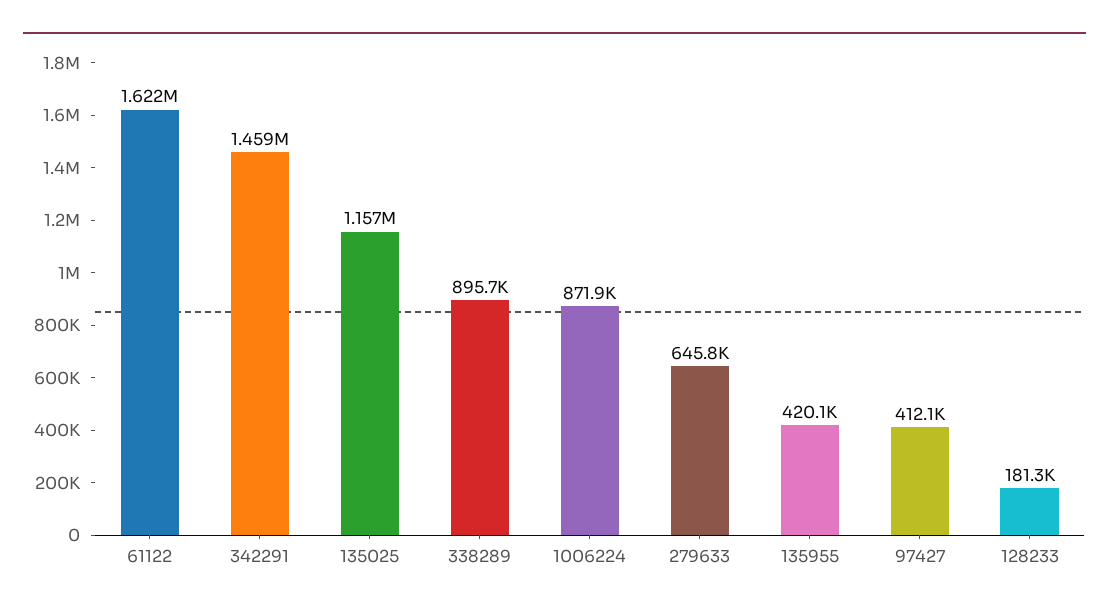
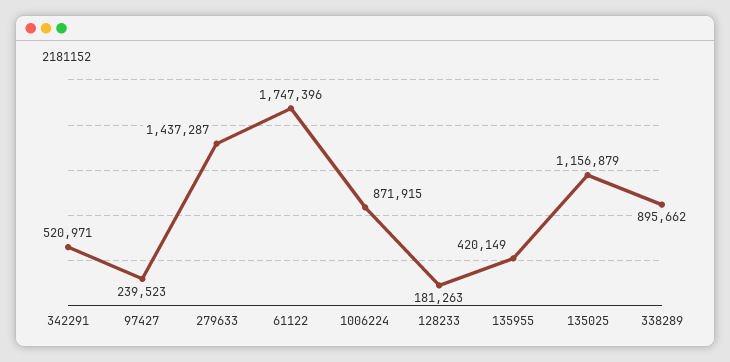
  {
-   "61122": 1622000,
+   "61122": 1747396,
-   "342291": 1459000,
+   "342291": 520971,
    "135025": 1156879,
    "338289": 895662,
    "1006224": 871915,
-   "279633": 645800,
+   "279633": 1437287,
    "135955": 420149,
-   "97427": 412100,
+   "97427": 239523,
    "128233": 181263
  }

